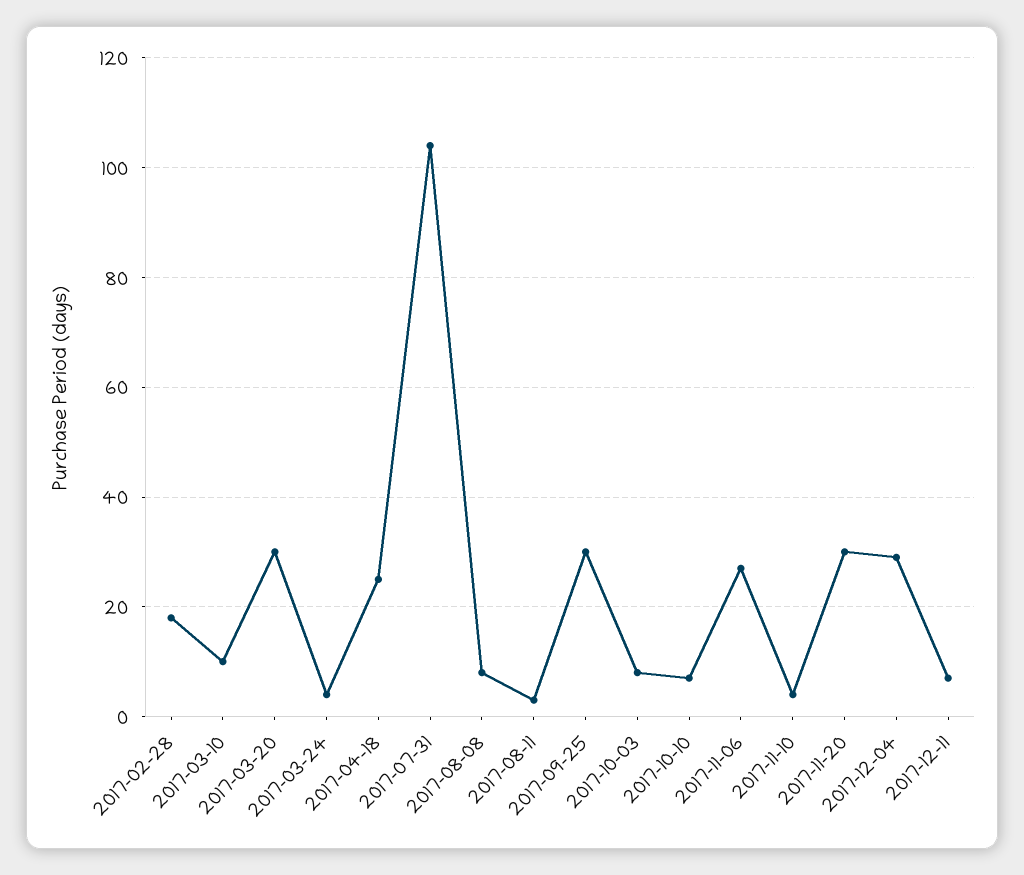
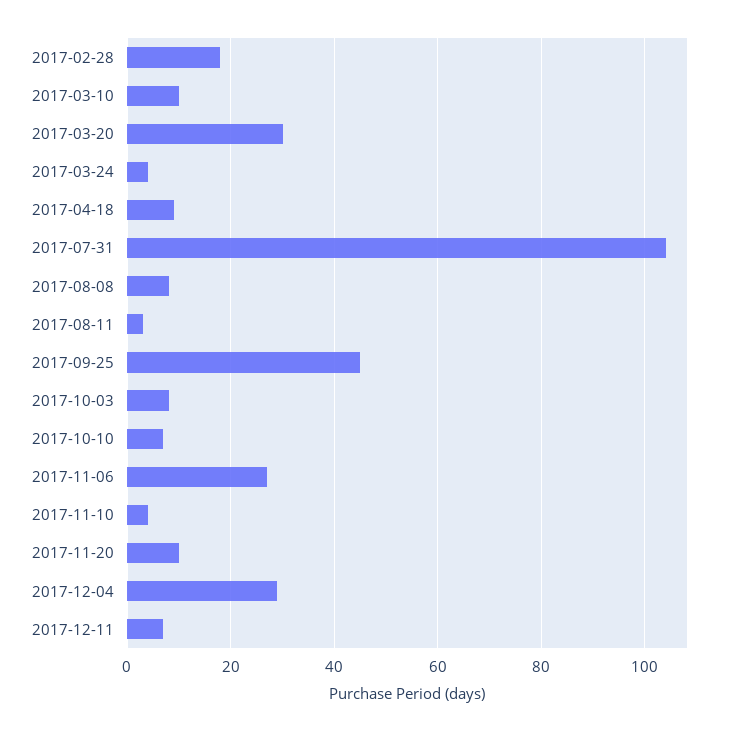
  {
    "2017-02-28": 20,
    "2017-03-10": 10,
    "2017-03-20": 30,
    "2017-03-24": 5,
-   "2017-04-18": 25,
+   "2017-04-18": 10,
    "2017-07-31": 105,
    "2017-08-08": 10,
    "2017-08-11": 5,
-   "2017-09-25": 30,
+   "2017-09-25": 45,
    "2017-10-03": 10,
    "2017-10-10": 5,
    "2017-11-06": 25,
    "2017-11-10": 5,
-   "2017-11-20": 30,
+   "2017-11-20": 10,
    "2017-12-04": 30,
    "2017-12-11": 5
  }

